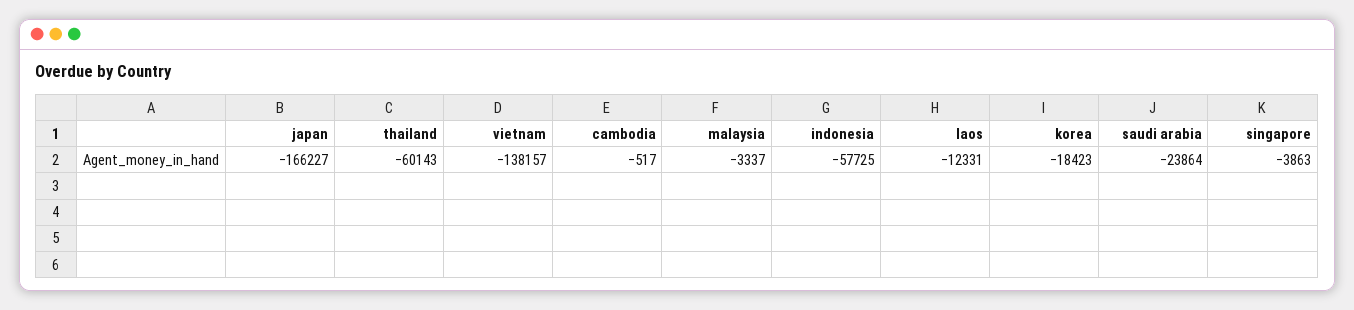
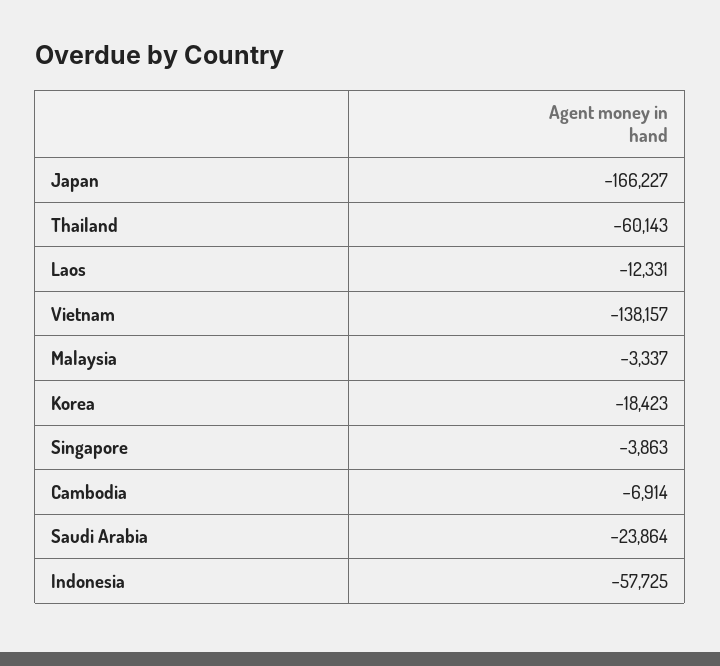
  {
    "japan": -166227,
    "thailand": -60143,
    "vietnam": -138157,
-   "cambodia": -517,
+   "cambodia": -6914,
    "malaysia": -3337,
    "indonesia": -57725,
    "laos": -12331,
    "korea": -18423,
    "saudi arabia": -23864,
    "singapore": -3863
  }

